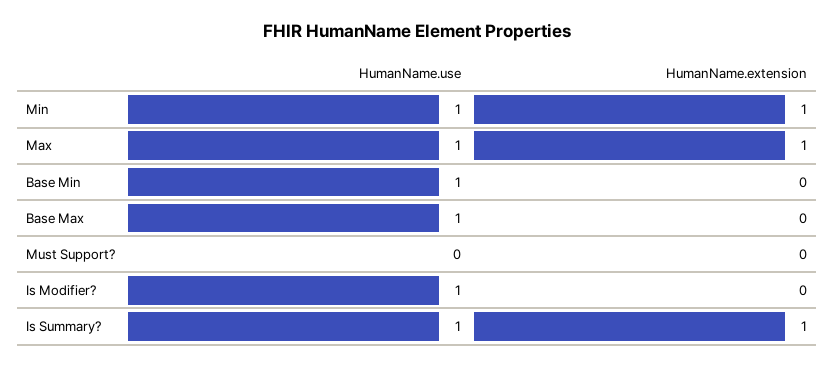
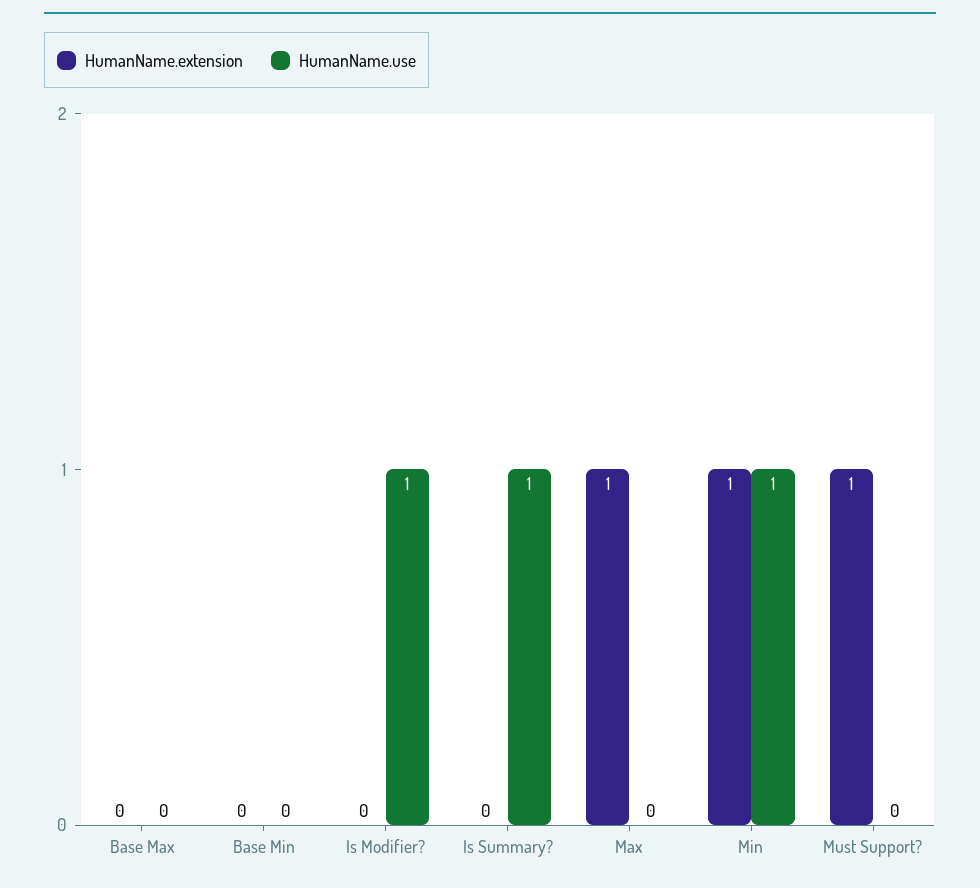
  {
    "HumanName.use": {
      "Min": 1,
-     "Max": 1,
+     "Max": 0,
-     "Base Min": 1,
+     "Base Min": 0,
-     "Base Max": 1,
+     "Base Max": 0,
      "Must Support?": 0,
      "Is Modifier?": 1,
      "Is Summary?": 1
    },
    "HumanName.extension": {
      "Min": 1,
      "Max": 1,
      "Base Min": 0,
      "Base Max": 0,
-     "Must Support?": 0,
+     "Must Support?": 1,
      "Is Modifier?": 0,
-     "Is Summary?": 1
+     "Is Summary?": 0
    }
  }

